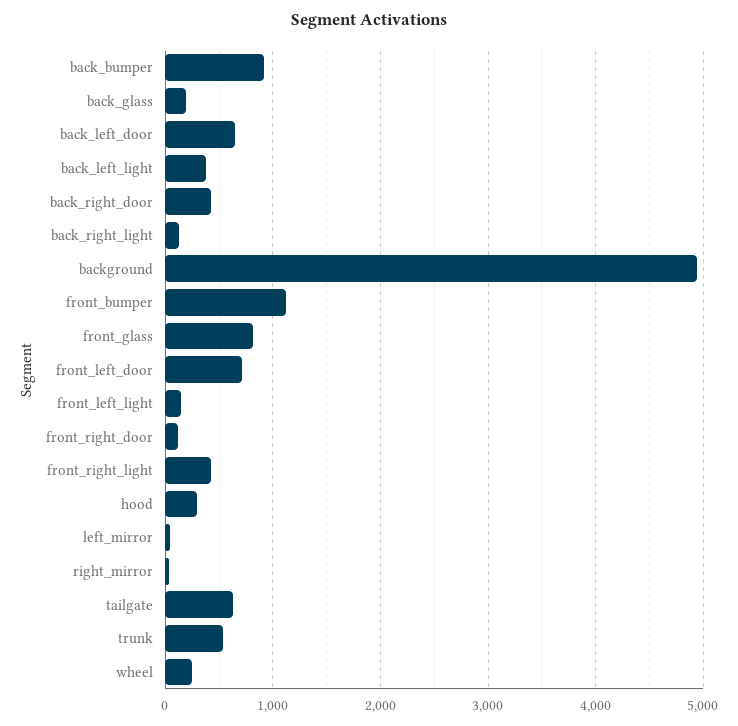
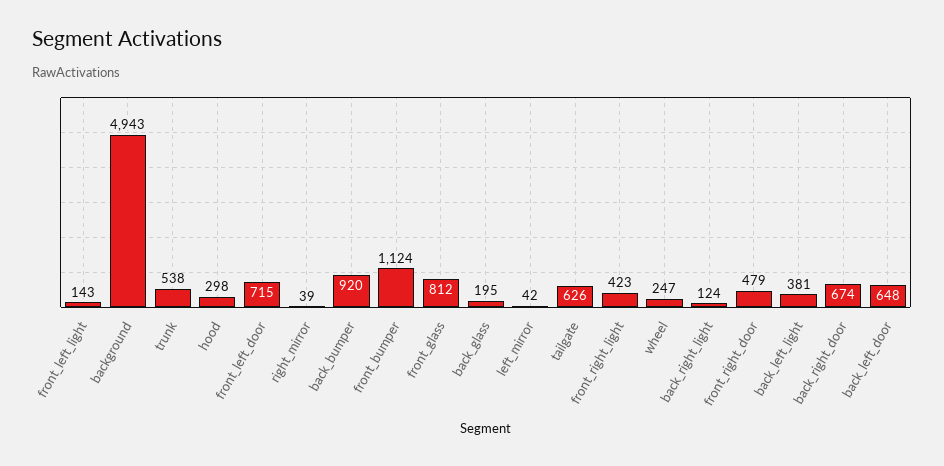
  {
    "back_bumper": 920,
    "back_glass": 195,
    "back_left_door": 648,
    "back_left_light": 381,
-   "back_right_door": 400,
+   "back_right_door": 674,
    "back_right_light": 124,
    "background": 4943,
    "front_bumper": 1124,
    "front_glass": 812,
    "front_left_door": 715,
    "front_left_light": 143,
-   "front_right_door": 100,
+   "front_right_door": 479,
    "front_right_light": 423,
    "hood": 298,
    "left_mirror": 42,
    "right_mirror": 39,
    "tailgate": 626,
    "trunk": 538,
    "wheel": 247
  }

